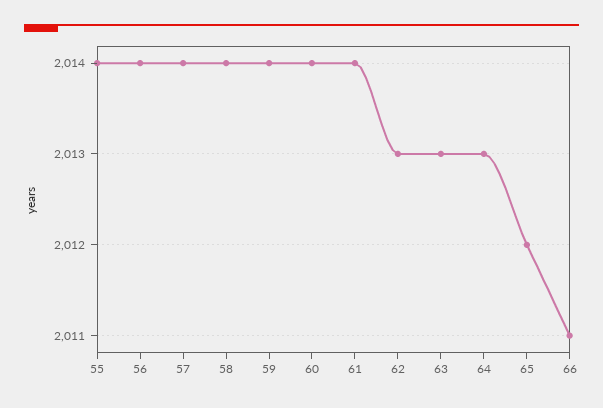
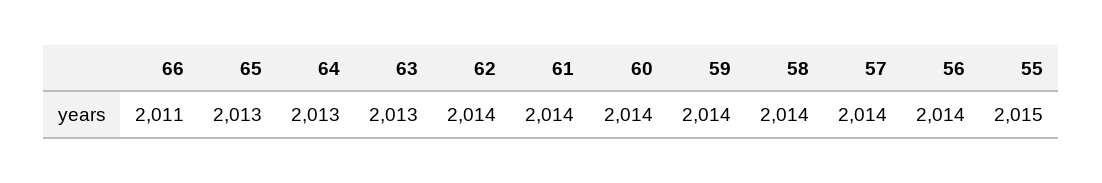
  {
-   "55": 2014,
+   "55": 2015,
    "56": 2014,
    "57": 2014,
    "58": 2014,
    "59": 2014,
    "60": 2014,
    "61": 2014,
-   "62": 2013,
+   "62": 2014,
    "63": 2013,
    "64": 2013,
-   "65": 2012,
+   "65": 2013,
    "66": 2011
  }

